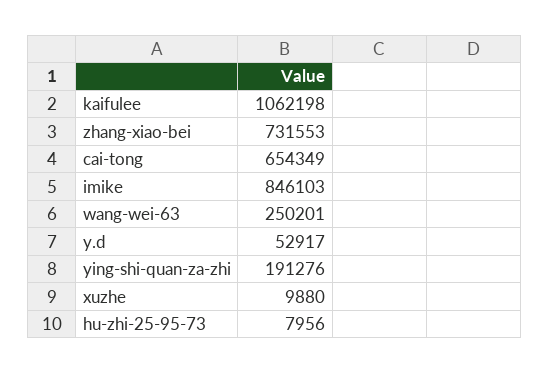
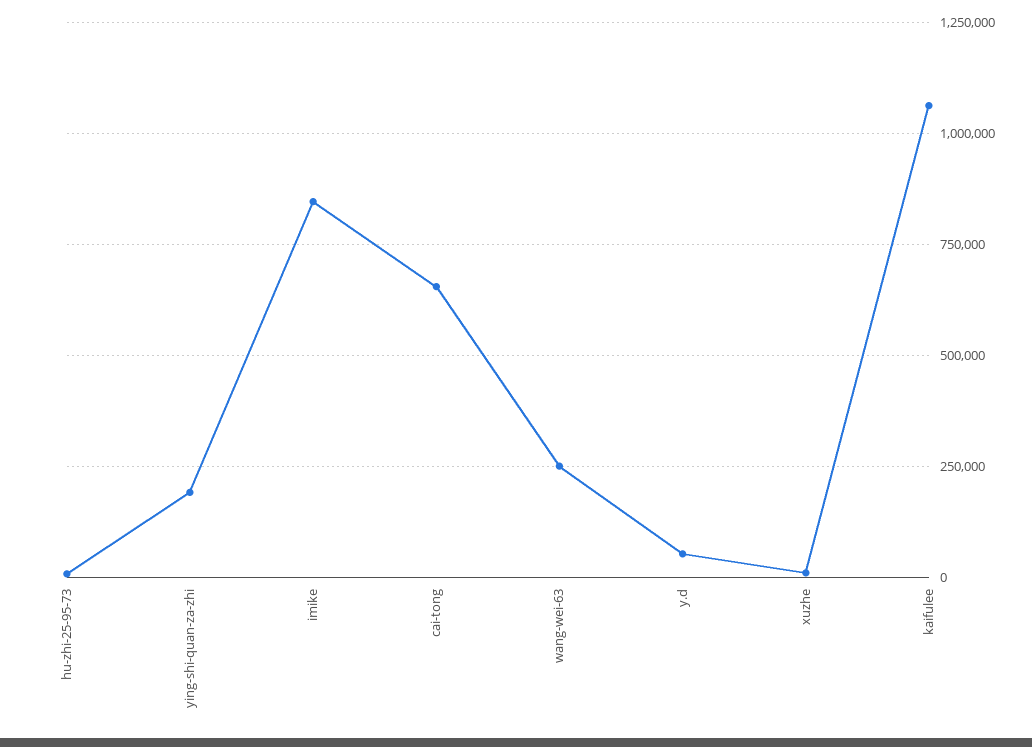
  {
    "kaifulee": 1062198,
-   "zhang-xiao-bei": 731553,
    "cai-tong": 654349,
    "imike": 846103,
    "wang-wei-63": 250201,
    "y.d": 52917,
    "ying-shi-quan-za-zhi": 191276,
    "xuzhe": 9880,
    "hu-zhi-25-95-73": 7956
  }

